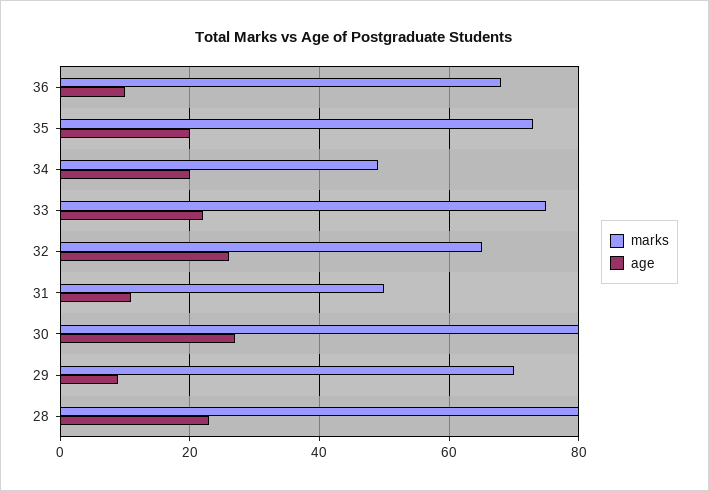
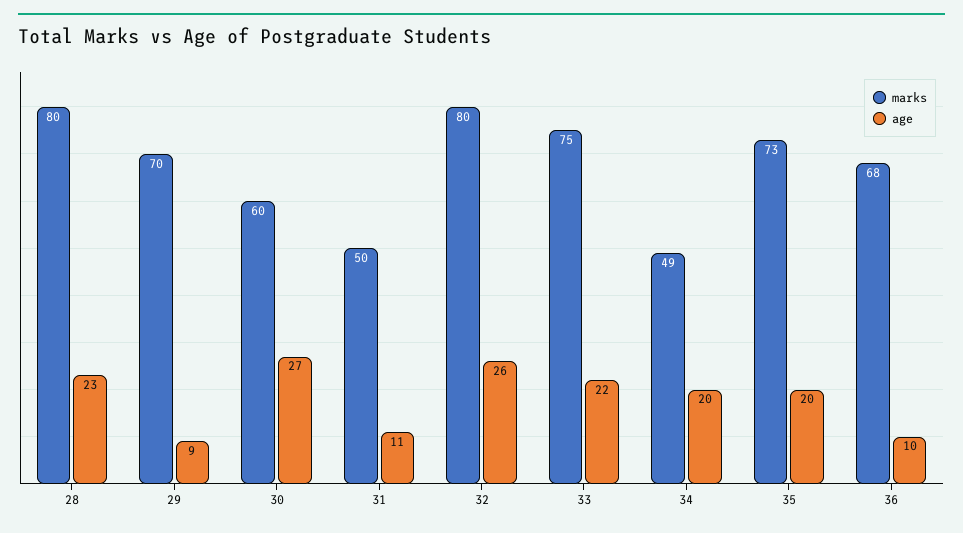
  {
    "marks": {
      "36": 68,
      "35": 73,
      "34": 49,
      "33": 75,
-     "32": 65,
+     "32": 80,
      "31": 50,
-     "30": 80,
+     "30": 60,
      "29": 70,
      "28": 80
    },
    "age": {
      "36": 10,
      "35": 20,
      "34": 20,
      "33": 22,
      "32": 26,
      "31": 11,
      "30": 27,
      "29": 9,
      "28": 23
    }
  }

